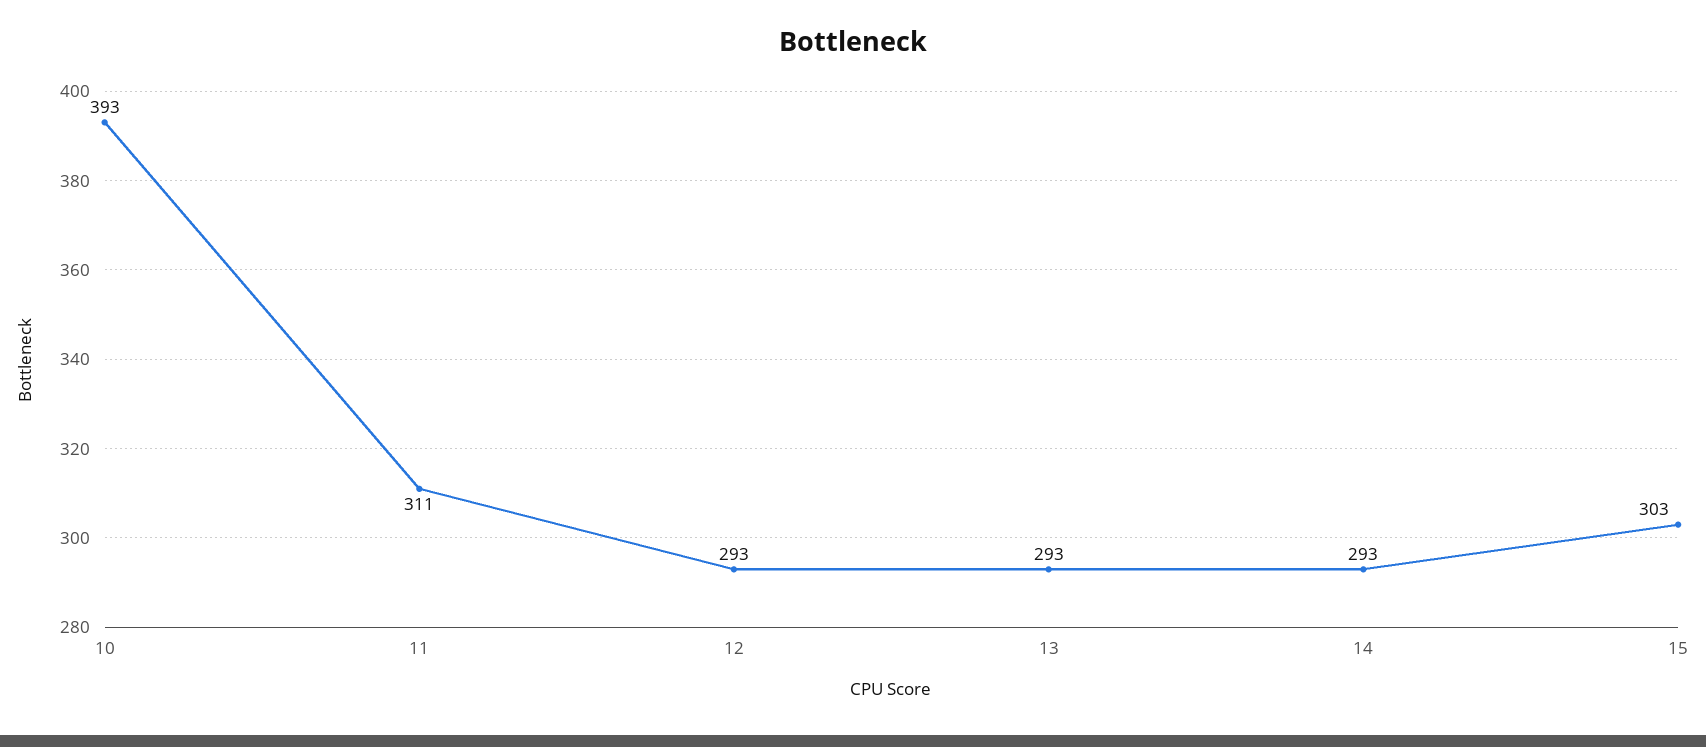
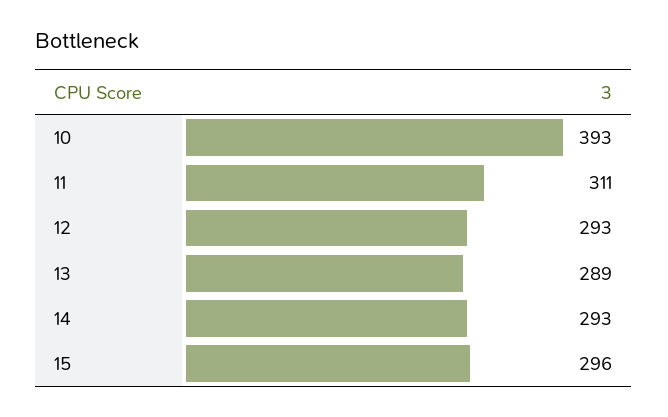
  {
    "10": 393,
    "11": 311,
    "12": 293,
-   "13": 293,
+   "13": 289,
    "14": 293,
-   "15": 303
+   "15": 296
  }

